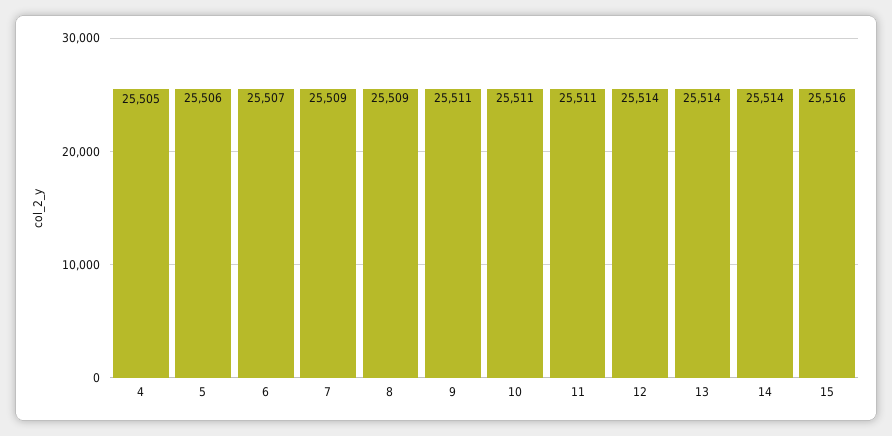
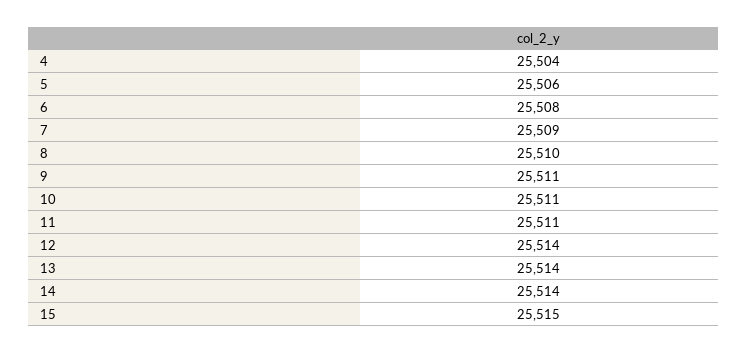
  {
-   "4": 25505,
+   "4": 25504,
    "5": 25506,
-   "6": 25507,
+   "6": 25508,
    "7": 25509,
-   "8": 25509,
+   "8": 25510,
    "9": 25511,
    "10": 25511,
    "11": 25511,
    "12": 25514,
    "13": 25514,
    "14": 25514,
-   "15": 25516
+   "15": 25515
  }

